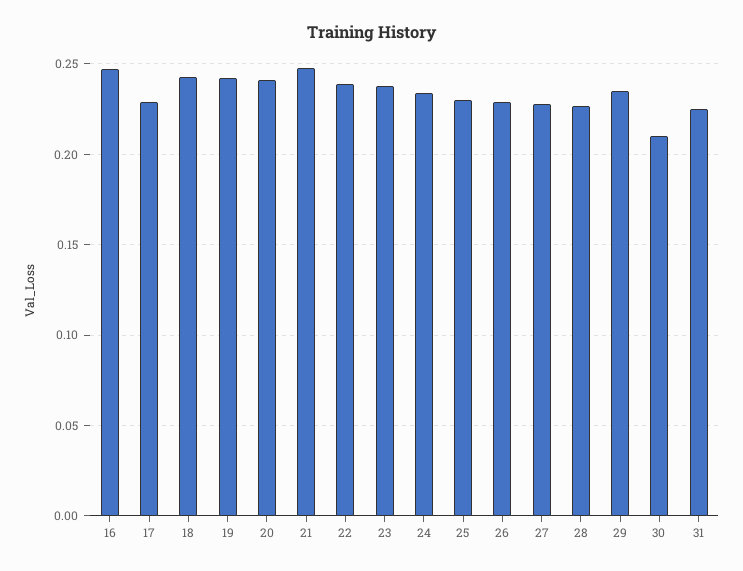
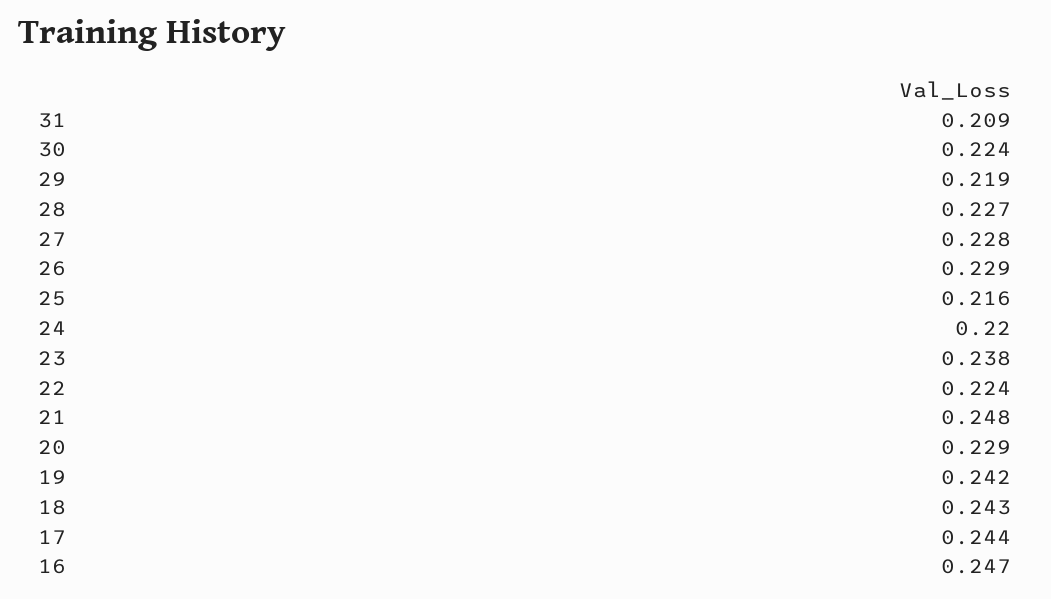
  {
    "16": 0.247,
-   "17": 0.23,
+   "17": 0.244,
    "18": 0.243,
    "19": 0.242,
-   "20": 0.24,
+   "20": 0.229,
    "21": 0.248,
-   "22": 0.24,
+   "22": 0.224,
    "23": 0.238,
-   "24": 0.235,
+   "24": 0.22,
-   "25": 0.23,
+   "25": 0.216,
    "26": 0.229,
    "27": 0.228,
    "28": 0.227,
-   "29": 0.235,
+   "29": 0.219,
-   "30": 0.21,
+   "30": 0.224,
-   "31": 0.225
+   "31": 0.209
  }

